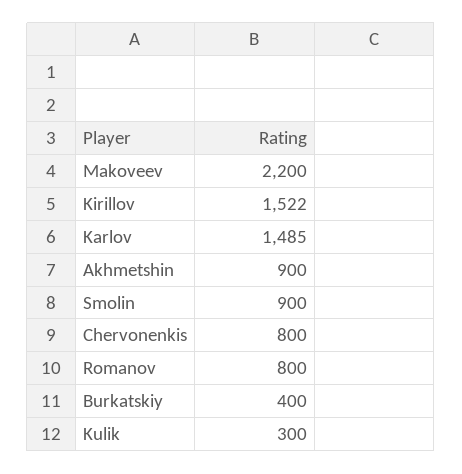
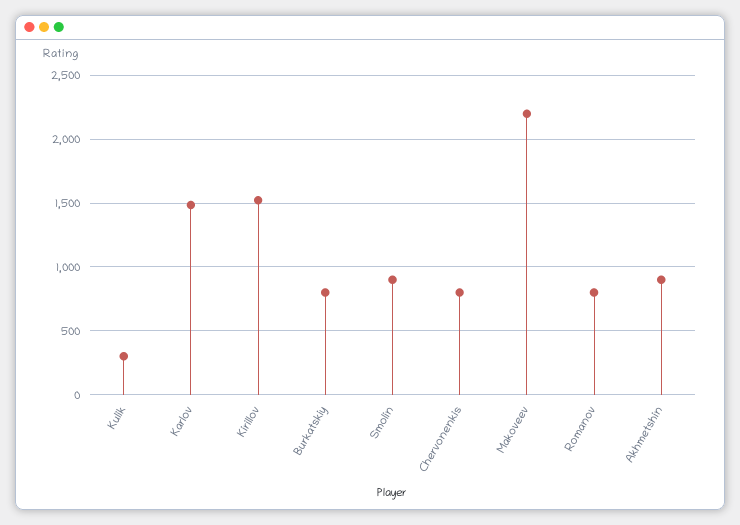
  {
    "Makoveev": 2200,
    "Kirillov": 1522,
    "Karlov": 1485,
    "Akhmetshin": 900,
    "Smolin": 900,
    "Chervonenkis": 800,
    "Romanov": 800,
-   "Burkatskiy": 400,
+   "Burkatskiy": 800,
    "Kulik": 300
  }

